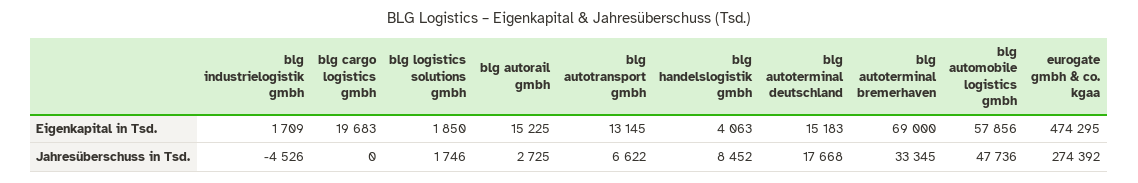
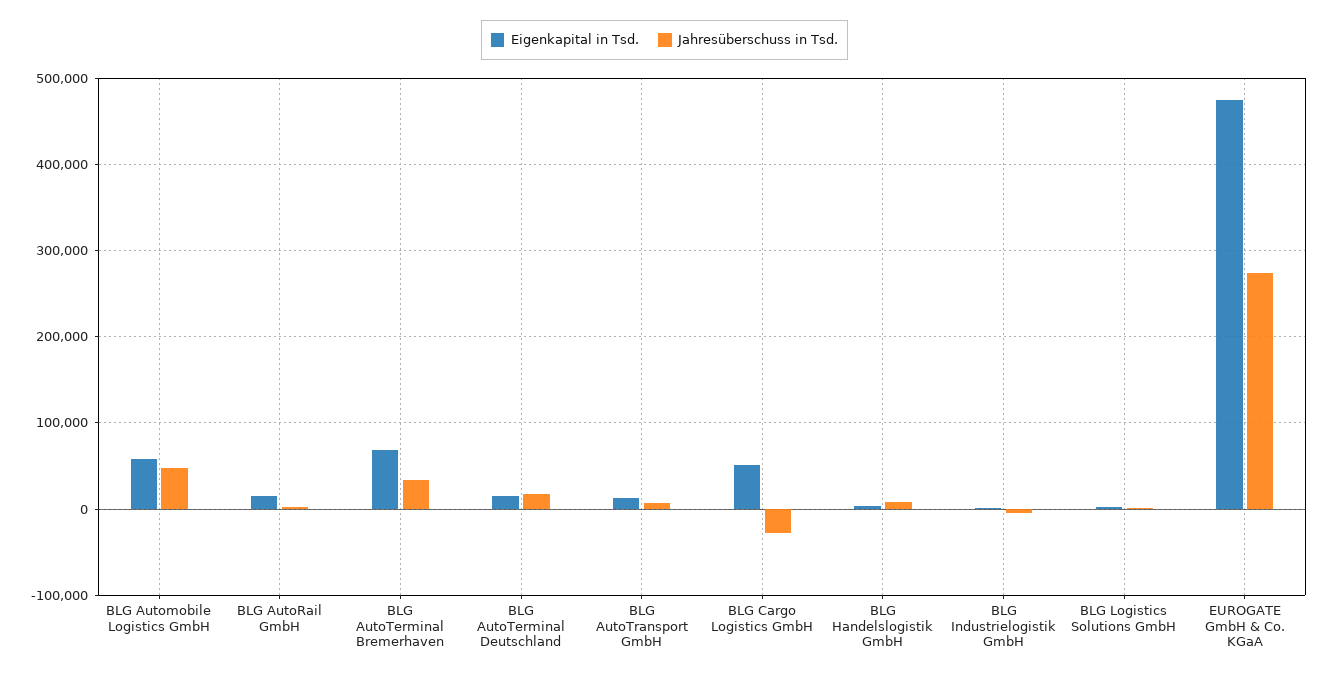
  {
    "Eigenkapital in Tsd.": {
      "blg industrielogistik gmbh": 1709,
-     "blg cargo logistics gmbh": 19683,
+     "blg cargo logistics gmbh": 50000,
      "blg logistics solutions gmbh": 1850,
      "blg autorail gmbh": 15225,
      "blg autotransport gmbh": 13145,
      "blg handelslogistik gmbh": 4063,
      "blg autoterminal deutschland": 15183,
      "blg autoterminal bremerhaven": 69000,
      "blg automobile logistics gmbh": 57856,
      "eurogate gmbh & co. kgaa": 474295
    },
    "Jahresüberschuss in Tsd.": {
      "blg industrielogistik gmbh": -4526,
-     "blg cargo logistics gmbh": 0,
+     "blg cargo logistics gmbh": -30000,
      "blg logistics solutions gmbh": 1746,
      "blg autorail gmbh": 2725,
      "blg autotransport gmbh": 6622,
      "blg handelslogistik gmbh": 8452,
      "blg autoterminal deutschland": 17668,
      "blg autoterminal bremerhaven": 33345,
      "blg automobile logistics gmbh": 47736,
      "eurogate gmbh & co. kgaa": 274392
    }
  }

